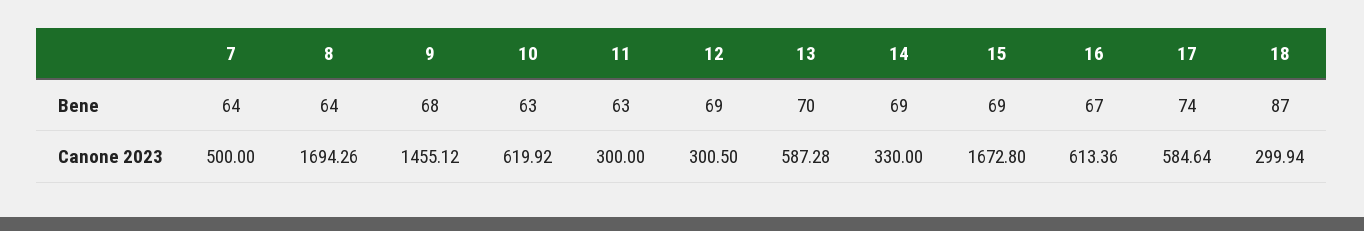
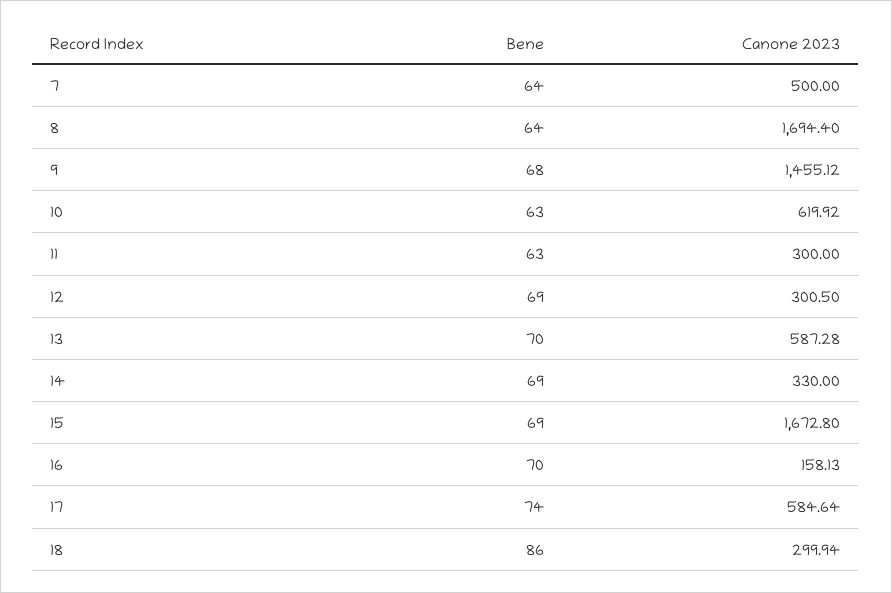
  {
    "7": {
      "Bene": 64,
      "Canone 2023": 500
    },
    "8": {
      "Bene": 64,
-     "Canone 2023": 1694.26
+     "Canone 2023": 1694.4
    },
    "9": {
      "Bene": 68,
      "Canone 2023": 1455.12
    },
    "10": {
      "Bene": 63,
      "Canone 2023": 619.92
    },
    "11": {
      "Bene": 63,
      "Canone 2023": 300
    },
    "12": {
      "Bene": 69,
      "Canone 2023": 300.5
    },
    "13": {
      "Bene": 70,
      "Canone 2023": 587.28
    },
    "14": {
      "Bene": 69,
      "Canone 2023": 330
    },
    "15": {
      "Bene": 69,
      "Canone 2023": 1672.8
    },
    "16": {
-     "Bene": 67,
+     "Bene": 70,
-     "Canone 2023": 613.36
+     "Canone 2023": 158.13
    },
    "17": {
      "Bene": 74,
      "Canone 2023": 584.64
    },
    "18": {
-     "Bene": 87,
+     "Bene": 86,
      "Canone 2023": 299.94
    }
  }

